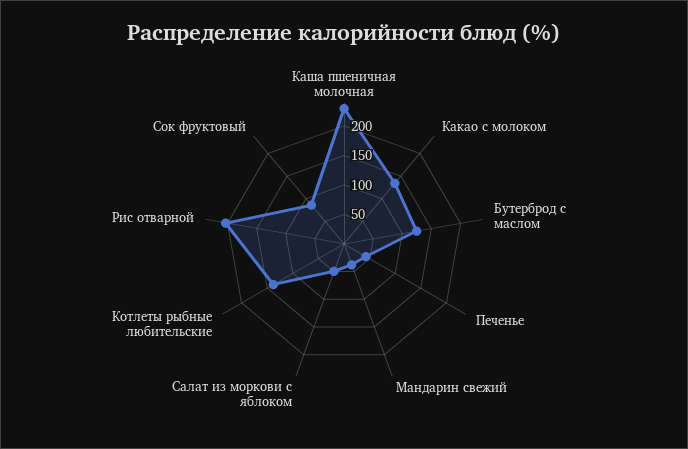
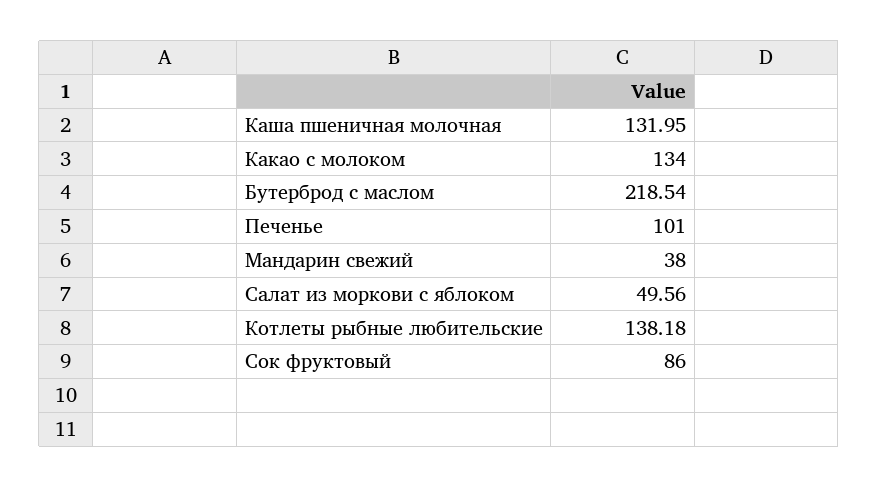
  {
-   "Каша пшеничная молочная": 225,
+   "Каша пшеничная молочная": 131.95,
    "Какао с молоком": 134,
-   "Бутерброд с маслом": 125,
+   "Бутерброд с маслом": 218.54,
-   "Печенье": 50,
+   "Печенье": 101,
    "Мандарин свежий": 38,
    "Салат из моркови с яблоком": 49.56,
    "Котлеты рыбные любительские": 138.18,
-   "Рис отварной": 200,
    "Сок фруктовый": 86
  }

